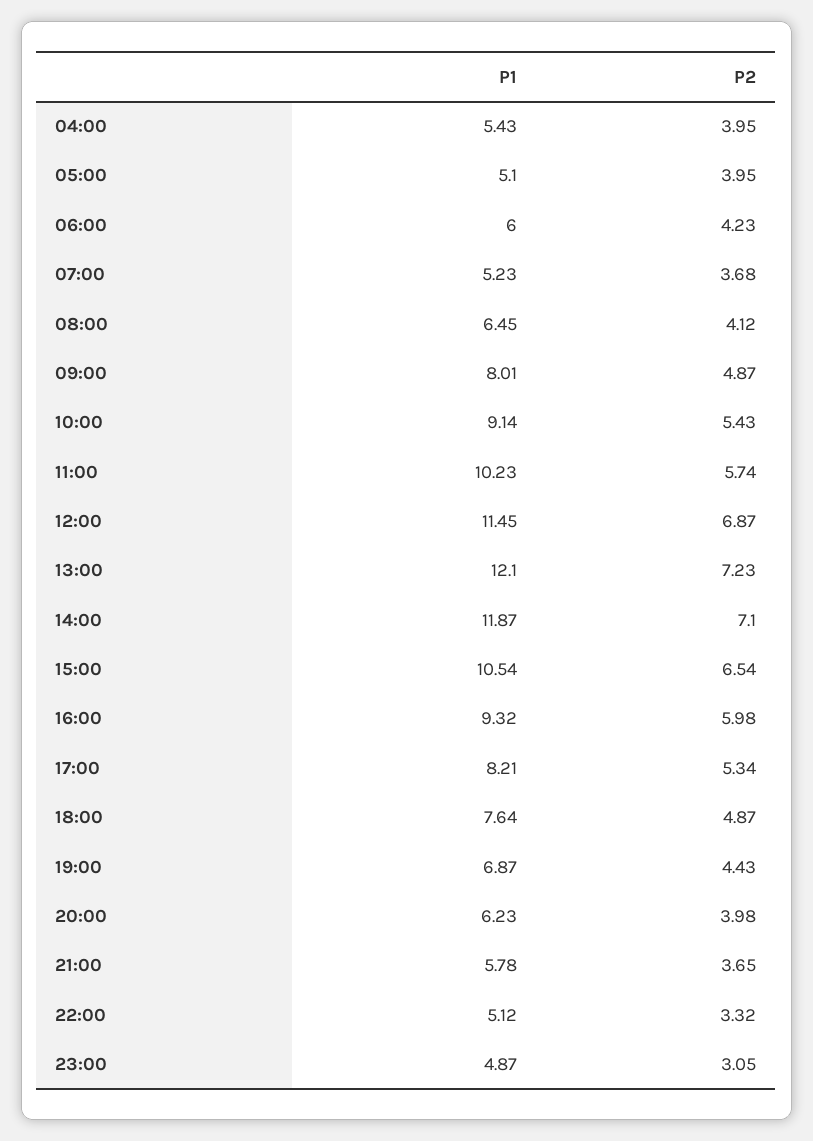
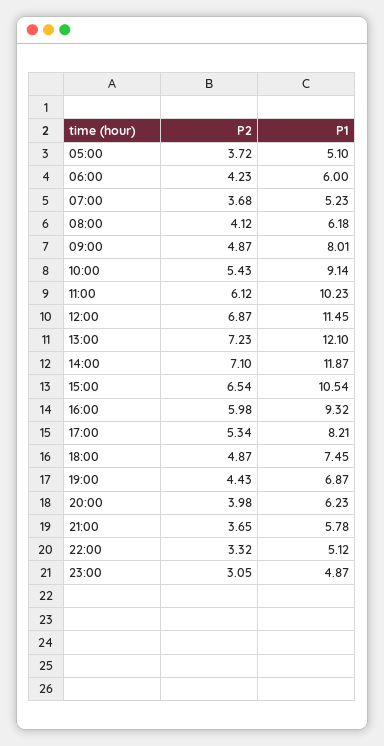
  {
    "P1": {
-     "04:00": 5.43,
      "05:00": 5.1,
      "06:00": 6,
      "07:00": 5.23,
-     "08:00": 6.45,
+     "08:00": 6.18,
      "09:00": 8.01,
      "10:00": 9.14,
      "11:00": 10.23,
      "12:00": 11.45,
      "13:00": 12.1,
      "14:00": 11.87,
      "15:00": 10.54,
      "16:00": 9.32,
      "17:00": 8.21,
-     "18:00": 7.64,
+     "18:00": 7.45,
      "19:00": 6.87,
      "20:00": 6.23,
      "21:00": 5.78,
      "22:00": 5.12,
      "23:00": 4.87
    },
    "P2": {
-     "04:00": 3.95,
-     "05:00": 3.95,
+     "05:00": 3.72,
      "06:00": 4.23,
      "07:00": 3.68,
      "08:00": 4.12,
      "09:00": 4.87,
      "10:00": 5.43,
-     "11:00": 5.74,
+     "11:00": 6.12,
      "12:00": 6.87,
      "13:00": 7.23,
      "14:00": 7.1,
      "15:00": 6.54,
      "16:00": 5.98,
      "17:00": 5.34,
      "18:00": 4.87,
      "19:00": 4.43,
      "20:00": 3.98,
      "21:00": 3.65,
      "22:00": 3.32,
      "23:00": 3.05
    }
  }

